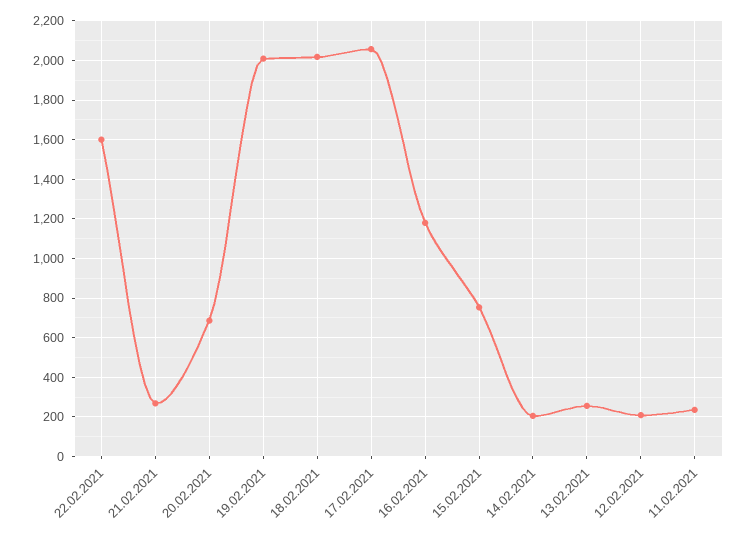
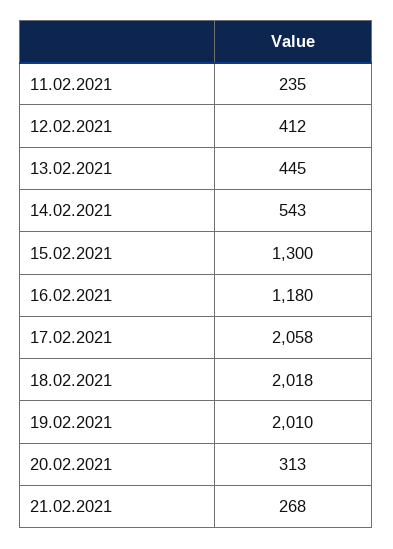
  {
-   "22.02.2021": 1600,
    "21.02.2021": 268,
-   "20.02.2021": 700,
+   "20.02.2021": 313,
    "19.02.2021": 2010,
    "18.02.2021": 2018,
    "17.02.2021": 2058,
    "16.02.2021": 1180,
-   "15.02.2021": 750,
+   "15.02.2021": 1300,
-   "14.02.2021": 200,
+   "14.02.2021": 543,
-   "13.02.2021": 250,
+   "13.02.2021": 445,
-   "12.02.2021": 200,
+   "12.02.2021": 412,
    "11.02.2021": 235
  }

